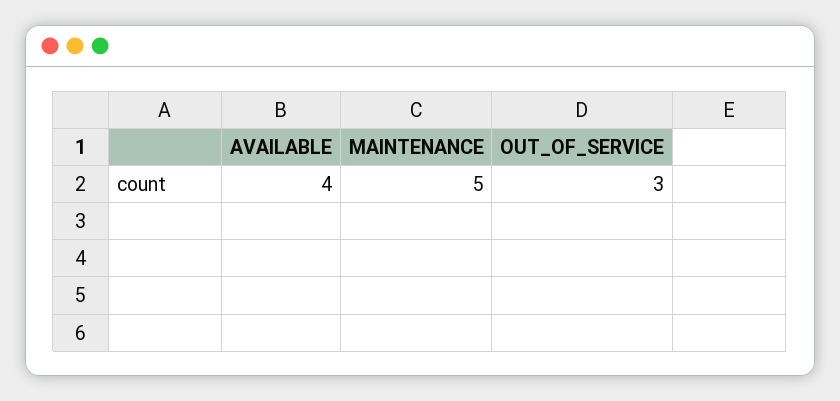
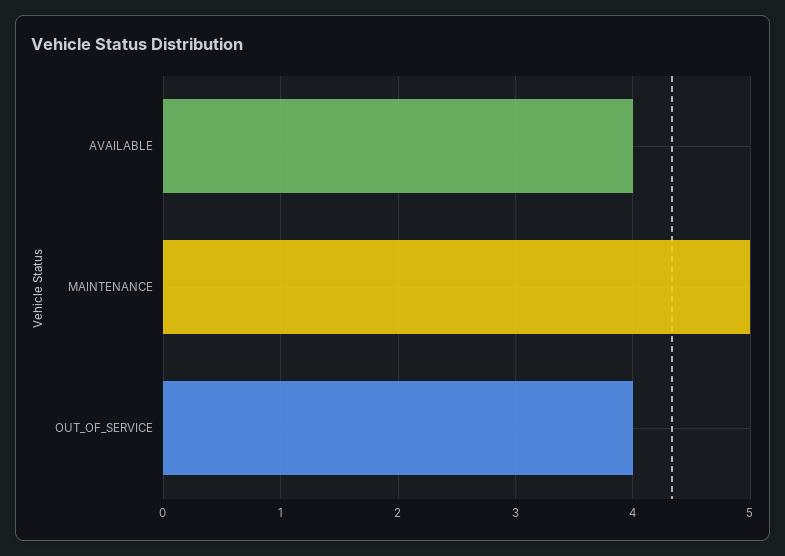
  {
    "AVAILABLE": 4,
    "MAINTENANCE": 5,
-   "OUT_OF_SERVICE": 3
+   "OUT_OF_SERVICE": 4
  }

